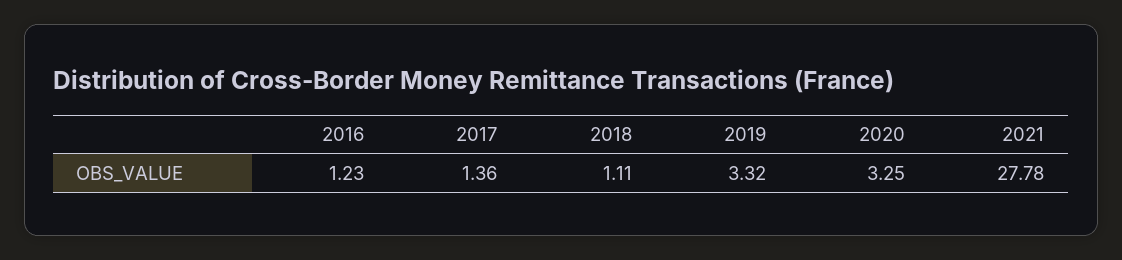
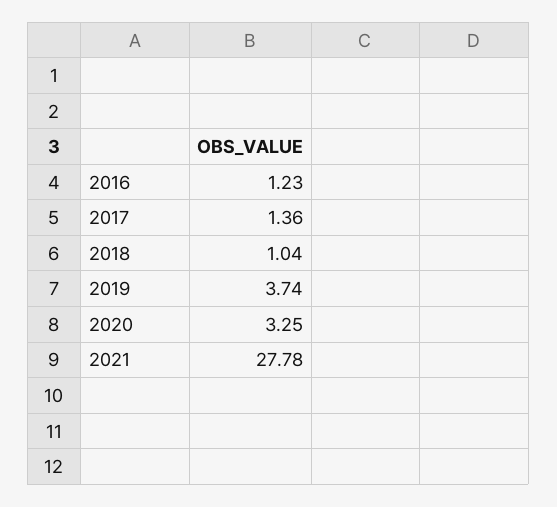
  {
    "2016": 1.23,
    "2017": 1.36,
-   "2018": 1.11,
+   "2018": 1.04,
-   "2019": 3.32,
+   "2019": 3.74,
    "2020": 3.25,
    "2021": 27.78
  }

